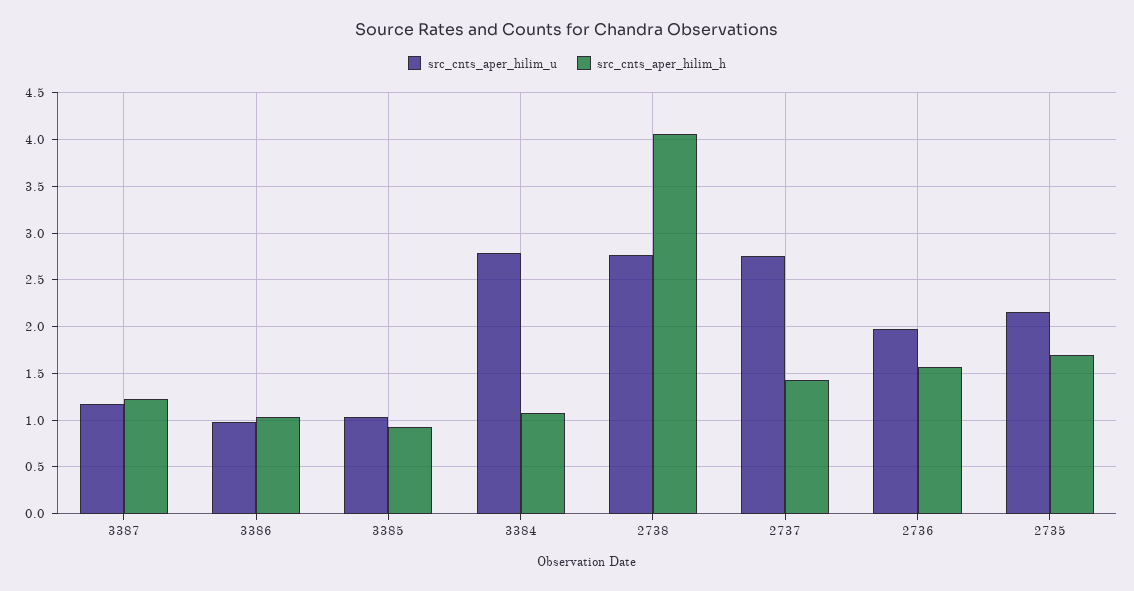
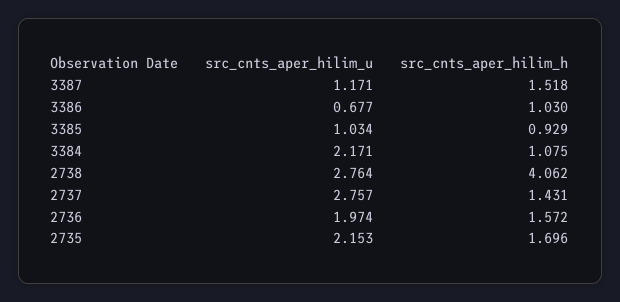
  {
    "src_cnts_aper_hilim_u": {
      "3387": 1.171,
-     "3386": 1,
+     "3386": 0.677,
      "3385": 1.034,
-     "3384": 2.8,
+     "3384": 2.171,
      "2738": 2.764,
      "2737": 2.757,
      "2736": 1.974,
      "2735": 2.153
    },
    "src_cnts_aper_hilim_h": {
-     "3387": 1.2,
+     "3387": 1.518,
      "3386": 1.03,
      "3385": 0.929,
      "3384": 1.075,
      "2738": 4.062,
      "2737": 1.431,
      "2736": 1.572,
      "2735": 1.696
    }
  }

